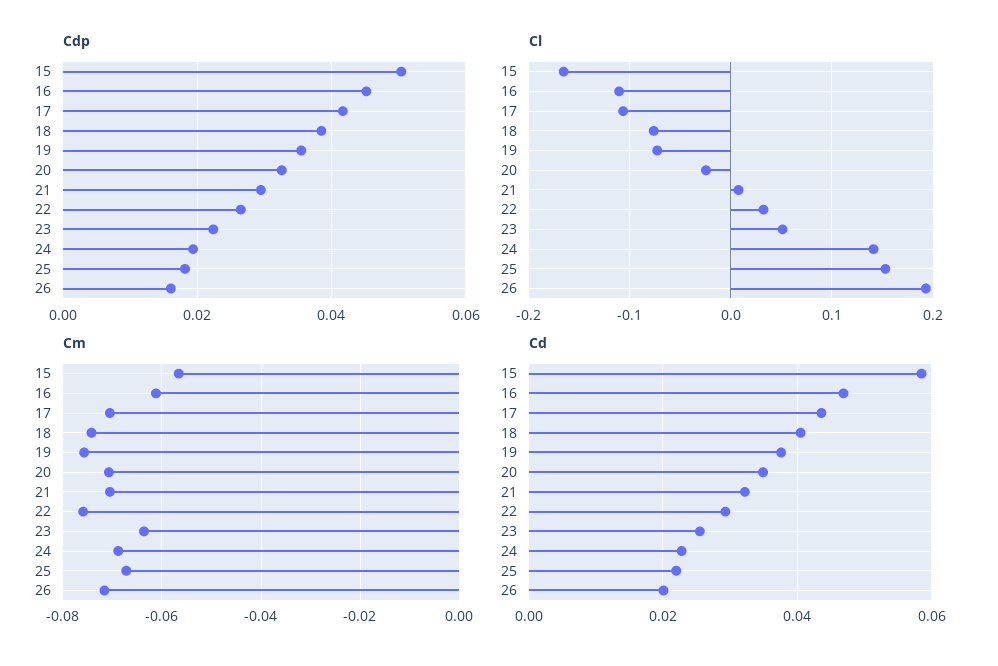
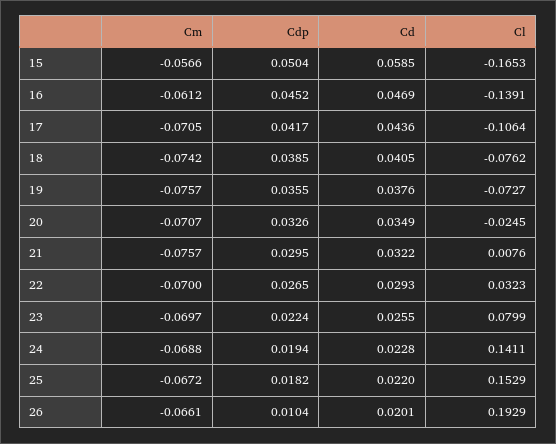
  {
    "Cdp": {
      "15": 0.0504,
      "16": 0.0452,
      "17": 0.0417,
      "18": 0.0385,
      "19": 0.0355,
      "20": 0.0326,
      "21": 0.0295,
      "22": 0.0265,
      "23": 0.0224,
      "24": 0.0194,
      "25": 0.0182,
-     "26": 0.016
+     "26": 0.0104
    },
    "Cl": {
      "15": -0.1653,
-     "16": -0.11,
+     "16": -0.1391,
      "17": -0.1064,
      "18": -0.0762,
      "19": -0.0727,
      "20": -0.0245,
      "21": 0.0076,
      "22": 0.0323,
-     "23": 0.05,
+     "23": 0.0799,
      "24": 0.1411,
      "25": 0.1529,
      "26": 0.1929
    },
    "Cm": {
      "15": -0.0566,
      "16": -0.0612,
      "17": -0.0705,
      "18": -0.0742,
      "19": -0.0757,
      "20": -0.0707,
-     "21": -0.07,
+     "21": -0.0757,
-     "22": -0.076,
+     "22": -0.07,
-     "23": -0.064,
+     "23": -0.0697,
      "24": -0.0688,
      "25": -0.0672,
-     "26": -0.072
+     "26": -0.0661
    },
    "Cd": {
      "15": 0.0585,
      "16": 0.0469,
      "17": 0.0436,
      "18": 0.0405,
      "19": 0.0376,
      "20": 0.0349,
      "21": 0.0322,
      "22": 0.0293,
      "23": 0.0255,
      "24": 0.0228,
      "25": 0.022,
      "26": 0.0201
    }
  }

